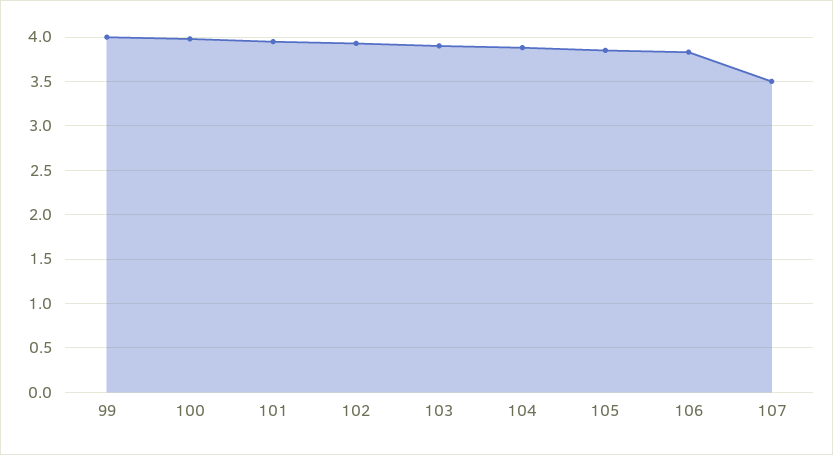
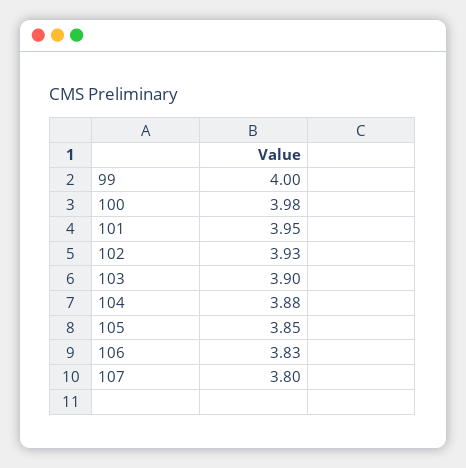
  {
    "99": 4,
    "100": 3.98,
    "101": 3.95,
    "102": 3.93,
    "103": 3.9,
    "104": 3.88,
    "105": 3.85,
    "106": 3.83,
-   "107": 3.5
+   "107": 3.8
  }

